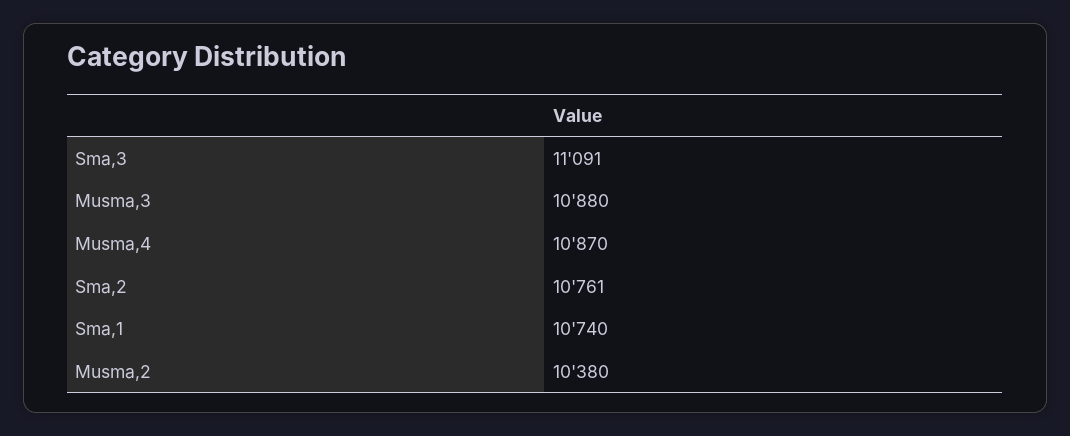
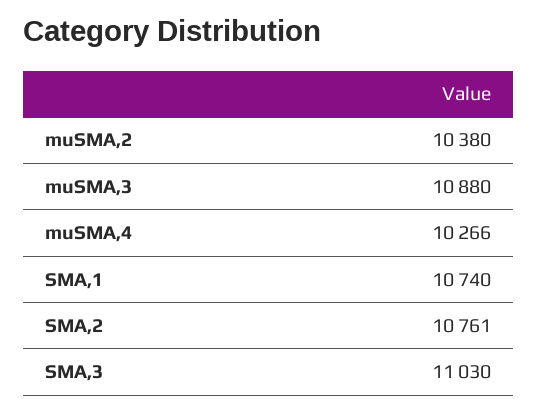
  {
-   "Sma,3": 11091,
+   "Sma,3": 11030,
    "Musma,3": 10880,
-   "Musma,4": 10870,
+   "Musma,4": 10266,
    "Sma,2": 10761,
    "Sma,1": 10740,
    "Musma,2": 10380
  }

